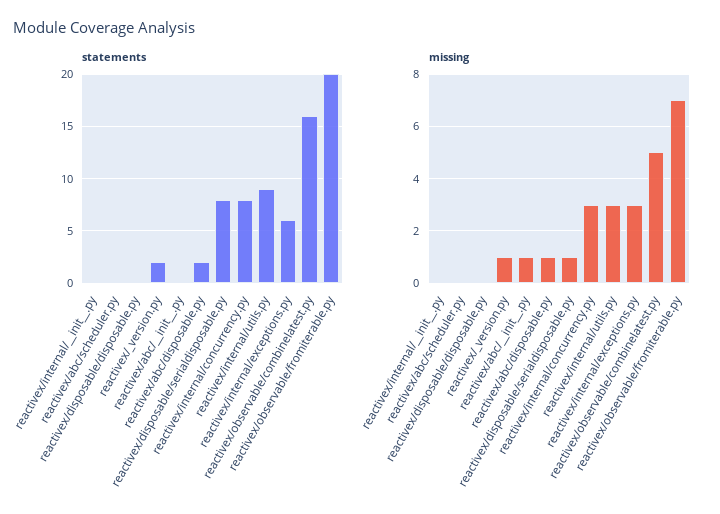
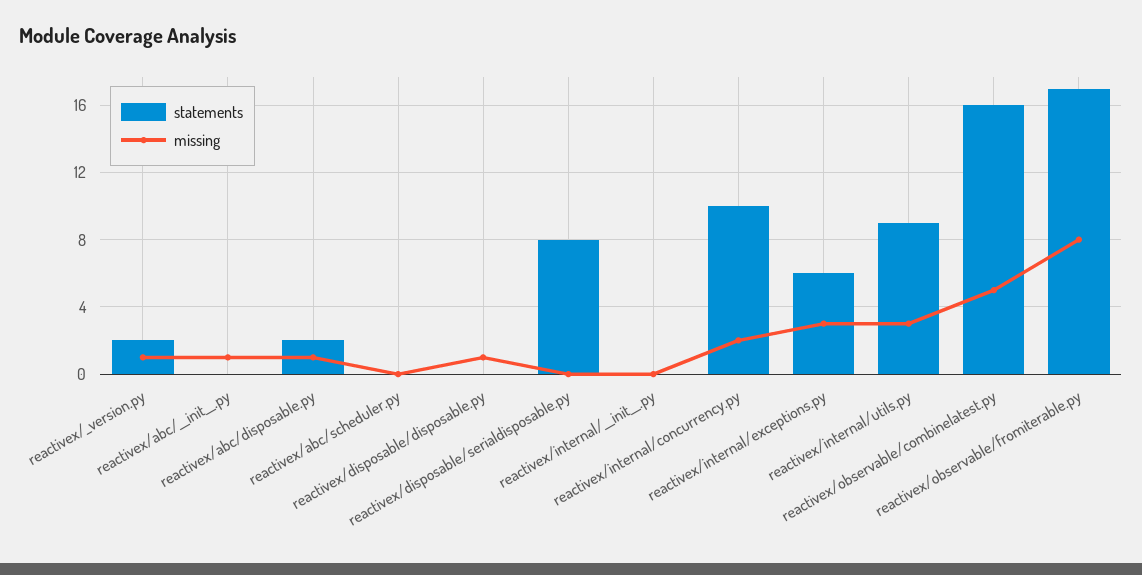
  {
    "statements": {
      "reactivex/internal/__init__.py": 0,
      "reactivex/abc/scheduler.py": 0,
      "reactivex/disposable/disposable.py": 0,
      "reactivex/_version.py": 2,
      "reactivex/abc/__init__.py": 0,
      "reactivex/abc/disposable.py": 2,
      "reactivex/disposable/serialdisposable.py": 8,
-     "reactivex/internal/concurrency.py": 8,
+     "reactivex/internal/concurrency.py": 10,
      "reactivex/internal/utils.py": 9,
      "reactivex/internal/exceptions.py": 6,
      "reactivex/observable/combinelatest.py": 16,
-     "reactivex/observable/fromiterable.py": 20
+     "reactivex/observable/fromiterable.py": 17
    },
    "missing": {
      "reactivex/internal/__init__.py": 0,
      "reactivex/abc/scheduler.py": 0,
-     "reactivex/disposable/disposable.py": 0,
+     "reactivex/disposable/disposable.py": 1,
      "reactivex/_version.py": 1,
      "reactivex/abc/__init__.py": 1,
      "reactivex/abc/disposable.py": 1,
-     "reactivex/disposable/serialdisposable.py": 1,
+     "reactivex/disposable/serialdisposable.py": 0,
-     "reactivex/internal/concurrency.py": 3,
+     "reactivex/internal/concurrency.py": 2,
      "reactivex/internal/utils.py": 3,
      "reactivex/internal/exceptions.py": 3,
      "reactivex/observable/combinelatest.py": 5,
-     "reactivex/observable/fromiterable.py": 7
+     "reactivex/observable/fromiterable.py": 8
    }
  }

